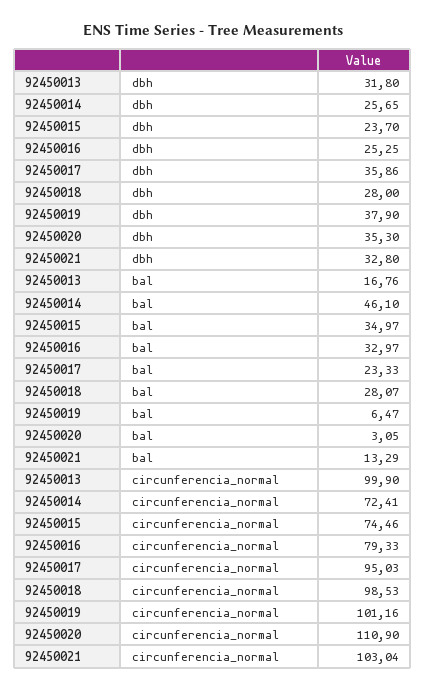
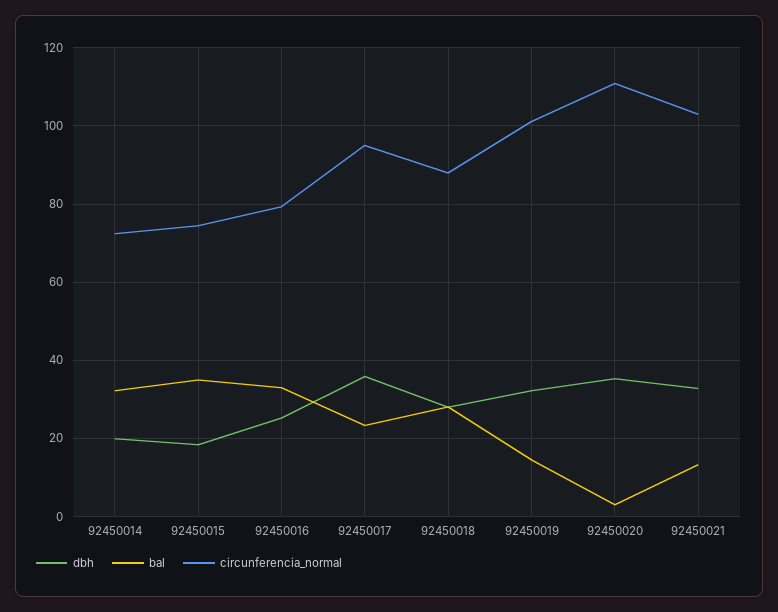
  {
    "dbh": {
-     "92450013": 31.8,
-     "92450014": 25.65,
+     "92450014": 20,
-     "92450015": 23.7,
+     "92450015": 18,
      "92450016": 25.25,
      "92450017": 35.86,
      "92450018": 28,
-     "92450019": 37.9,
+     "92450019": 32,
      "92450020": 35.3,
      "92450021": 32.8
    },
    "bal": {
-     "92450013": 16.76,
-     "92450014": 46.1,
+     "92450014": 32,
      "92450015": 34.97,
      "92450016": 32.97,
      "92450017": 23.33,
      "92450018": 28.07,
-     "92450019": 6.47,
+     "92450019": 14,
      "92450020": 3.05,
      "92450021": 13.29
    },
    "circunferencia_normal": {
-     "92450013": 99.9,
      "92450014": 72.41,
      "92450015": 74.46,
      "92450016": 79.33,
      "92450017": 95.03,
-     "92450018": 98.53,
+     "92450018": 88,
      "92450019": 101.16,
      "92450020": 110.9,
      "92450021": 103.04
    }
  }

